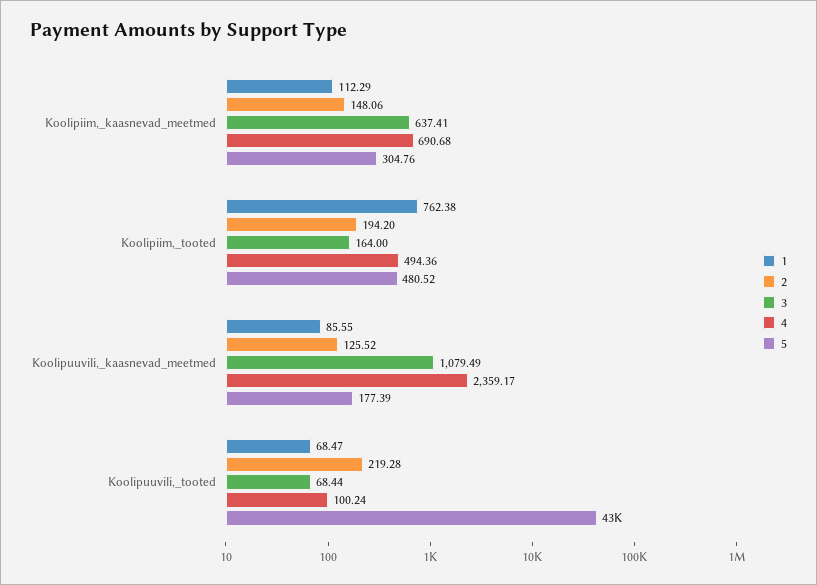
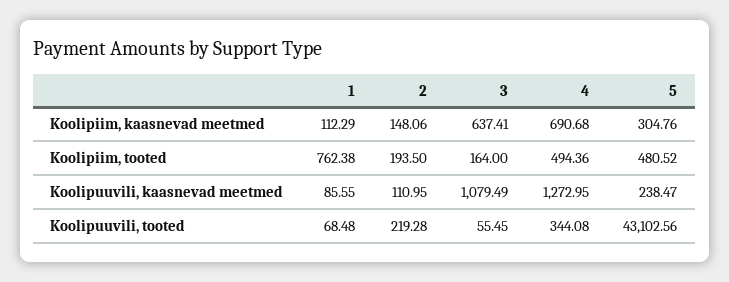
  {
    "1": {
      "Koolipiim,_kaasnevad_meetmed": 112.29,
      "Koolipiim,_tooted": 762.38,
      "Koolipuuvili,_kaasnevad_meetmed": 85.55,
-     "Koolipuuvili,_tooted": 68.47
+     "Koolipuuvili,_tooted": 68.48
    },
    "2": {
      "Koolipiim,_kaasnevad_meetmed": 148.06,
-     "Koolipiim,_tooted": 194.2,
+     "Koolipiim,_tooted": 193.5,
-     "Koolipuuvili,_kaasnevad_meetmed": 125.52,
+     "Koolipuuvili,_kaasnevad_meetmed": 110.95,
      "Koolipuuvili,_tooted": 219.28
    },
    "3": {
      "Koolipiim,_kaasnevad_meetmed": 637.41,
      "Koolipiim,_tooted": 164,
      "Koolipuuvili,_kaasnevad_meetmed": 1079.49,
-     "Koolipuuvili,_tooted": 68.44
+     "Koolipuuvili,_tooted": 55.45
    },
    "4": {
      "Koolipiim,_kaasnevad_meetmed": 690.68,
      "Koolipiim,_tooted": 494.36,
-     "Koolipuuvili,_kaasnevad_meetmed": 2359.17,
+     "Koolipuuvili,_kaasnevad_meetmed": 1272.95,
-     "Koolipuuvili,_tooted": 100.24
+     "Koolipuuvili,_tooted": 344.08
    },
    "5": {
      "Koolipiim,_kaasnevad_meetmed": 304.76,
      "Koolipiim,_tooted": 480.52,
-     "Koolipuuvili,_kaasnevad_meetmed": 177.39,
+     "Koolipuuvili,_kaasnevad_meetmed": 238.47,
      "Koolipuuvili,_tooted": 43102.56
    }
  }

